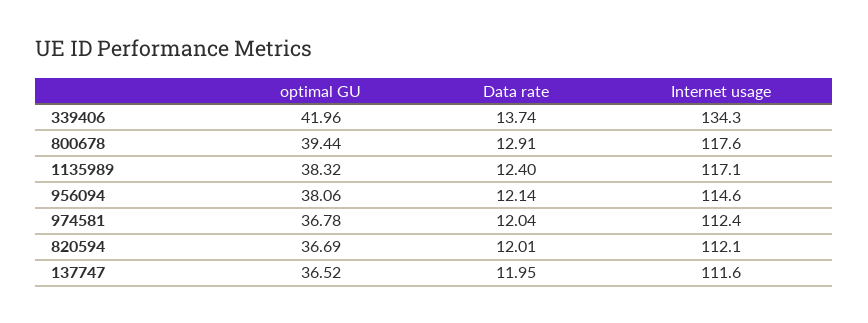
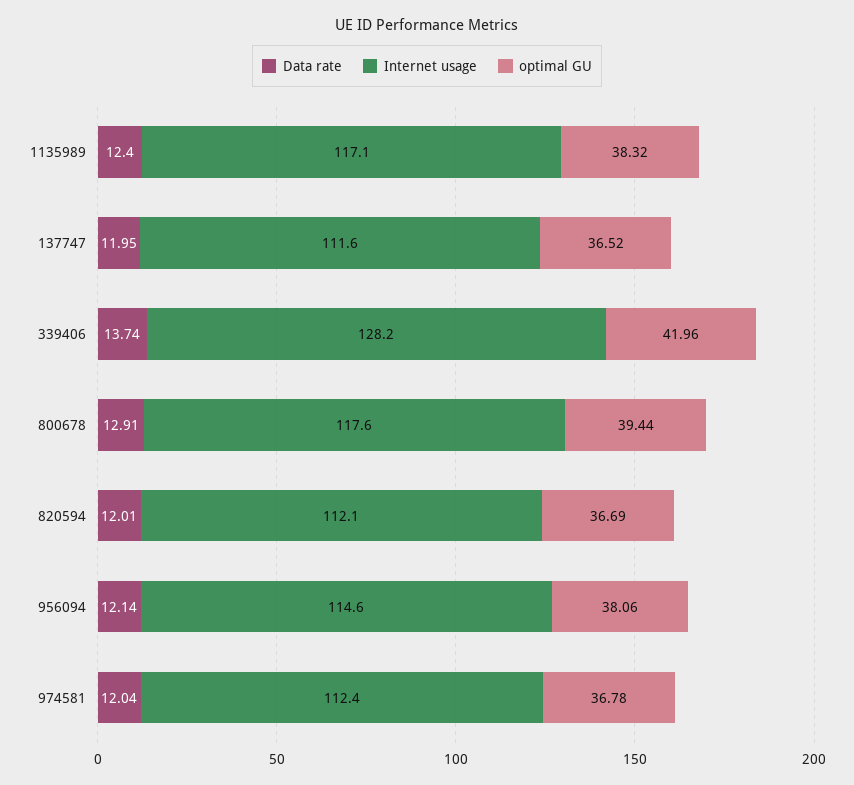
  {
    "optimal GU": {
      "339406": 41.96,
      "800678": 39.44,
      "1135989": 38.32,
      "956094": 38.06,
      "974581": 36.78,
      "820594": 36.69,
      "137747": 36.52
    },
    "Data rate": {
      "339406": 13.74,
      "800678": 12.91,
      "1135989": 12.4,
      "956094": 12.14,
      "974581": 12.04,
      "820594": 12.01,
      "137747": 11.95
    },
    "Internet usage": {
-     "339406": 134.3,
+     "339406": 128.2,
      "800678": 117.6,
      "1135989": 117.1,
      "956094": 114.6,
      "974581": 112.4,
      "820594": 112.1,
      "137747": 111.6
    }
  }

